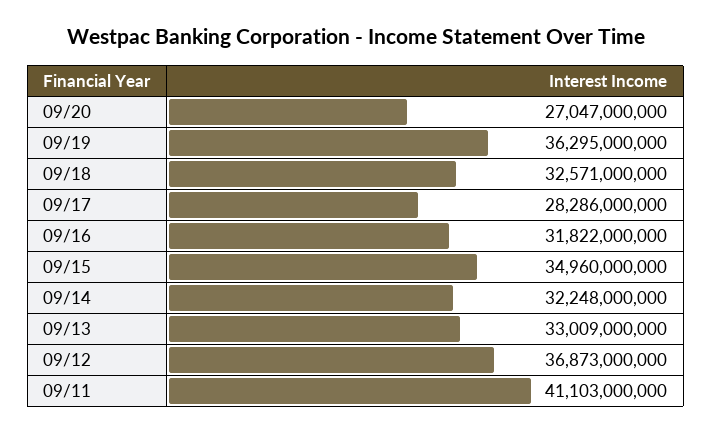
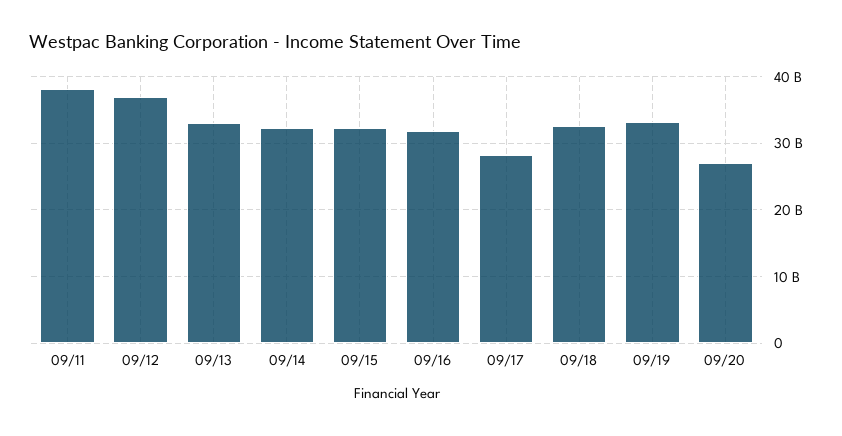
  {
    "09/20": 27047000000,
-   "09/19": 36295000000,
+   "09/19": 33000000000,
    "09/18": 32571000000,
    "09/17": 28286000000,
    "09/16": 31822000000,
-   "09/15": 34960000000,
+   "09/15": 32000000000,
    "09/14": 32248000000,
    "09/13": 33009000000,
    "09/12": 36873000000,
-   "09/11": 41103000000
+   "09/11": 38000000000
  }

